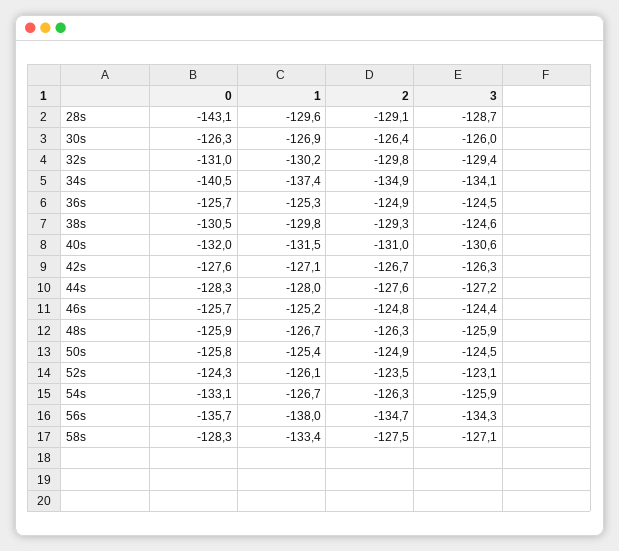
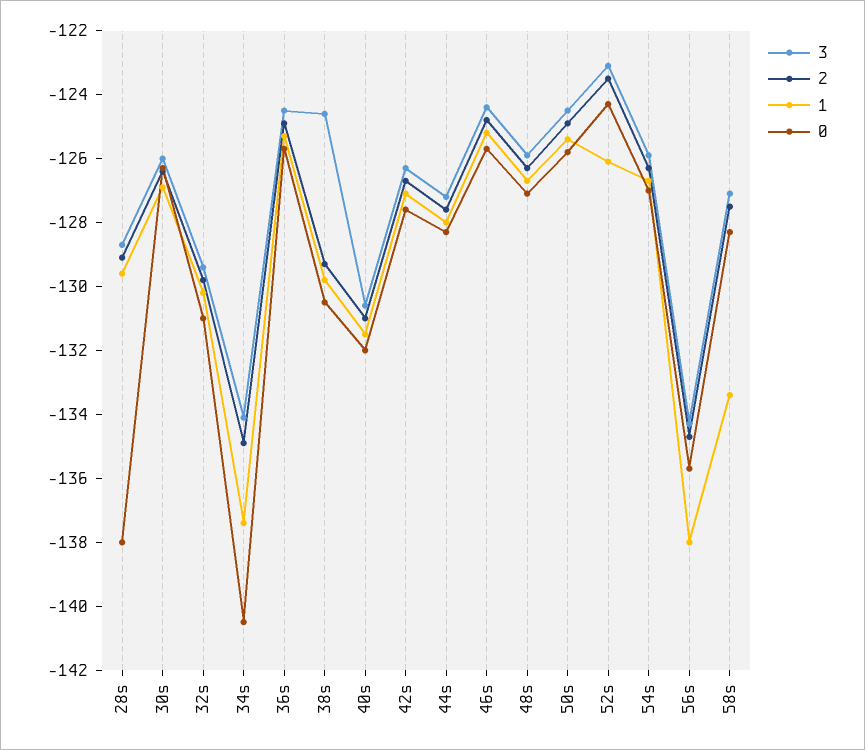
  {
    "0": {
-     "28s": -143.1,
+     "28s": -138,
      "30s": -126.3,
      "32s": -131,
      "34s": -140.5,
      "36s": -125.7,
      "38s": -130.5,
      "40s": -132,
      "42s": -127.6,
      "44s": -128.3,
      "46s": -125.7,
-     "48s": -125.9,
+     "48s": -127,
      "50s": -125.8,
      "52s": -124.3,
-     "54s": -133.1,
+     "54s": -127,
      "56s": -135.7,
      "58s": -128.3
    },
    "1": {
      "28s": -129.6,
      "30s": -126.9,
      "32s": -130.2,
      "34s": -137.4,
      "36s": -125.3,
      "38s": -129.8,
      "40s": -131.5,
      "42s": -127.1,
      "44s": -128,
      "46s": -125.2,
      "48s": -126.7,
      "50s": -125.4,
      "52s": -126.1,
      "54s": -126.7,
      "56s": -138,
      "58s": -133.4
    },
    "2": {
      "28s": -129.1,
      "30s": -126.4,
      "32s": -129.8,
      "34s": -134.9,
      "36s": -124.9,
      "38s": -129.3,
      "40s": -131,
      "42s": -126.7,
      "44s": -127.6,
      "46s": -124.8,
      "48s": -126.3,
      "50s": -124.9,
      "52s": -123.5,
      "54s": -126.3,
      "56s": -134.7,
      "58s": -127.5
    },
    "3": {
      "28s": -128.7,
      "30s": -126,
      "32s": -129.4,
      "34s": -134.1,
      "36s": -124.5,
      "38s": -124.6,
      "40s": -130.6,
      "42s": -126.3,
      "44s": -127.2,
      "46s": -124.4,
      "48s": -125.9,
      "50s": -124.5,
      "52s": -123.1,
      "54s": -125.9,
      "56s": -134.3,
      "58s": -127.1
    }
  }

